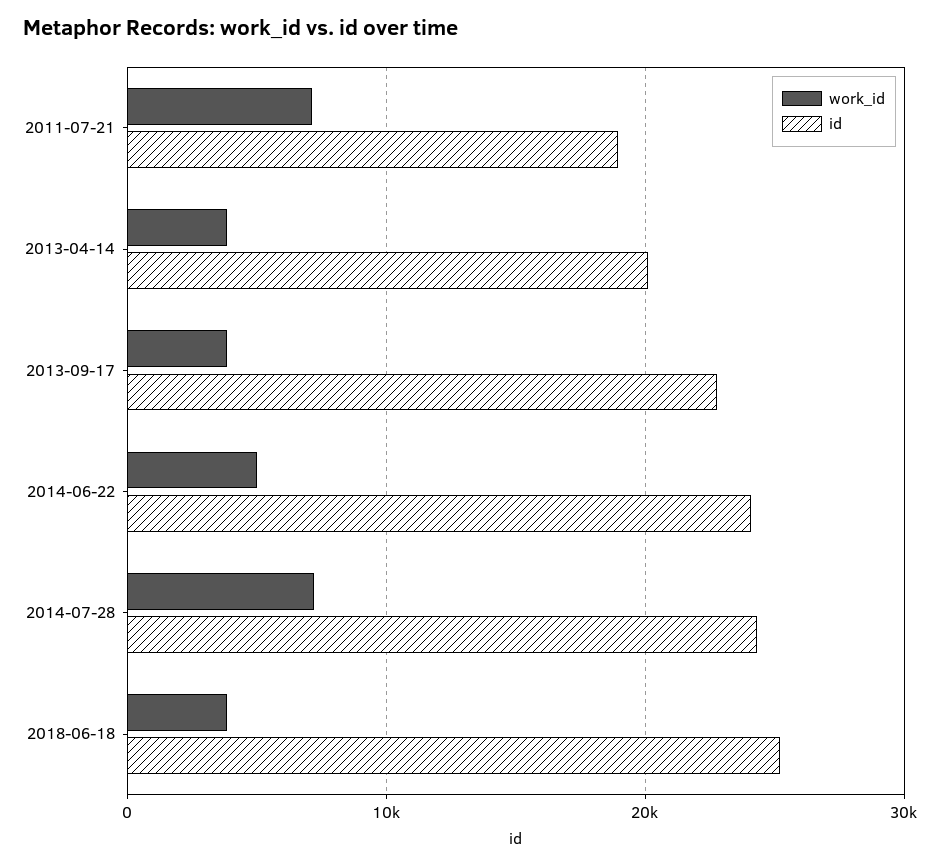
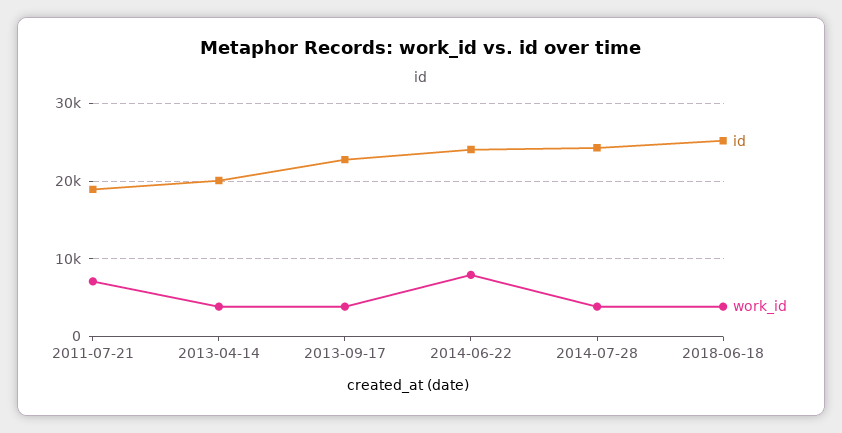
  {
    "work_id": {
      "2011-07-21": 7000,
      "2013-04-14": 4000,
      "2013-09-17": 4000,
-     "2014-06-22": 5000,
+     "2014-06-22": 8000,
-     "2014-07-28": 7000,
+     "2014-07-28": 4000,
      "2018-06-18": 4000
    },
    "id": {
      "2011-07-21": 19000,
      "2013-04-14": 20000,
      "2013-09-17": 23000,
      "2014-06-22": 24000,
      "2014-07-28": 24000,
      "2018-06-18": 25000
    }
  }

